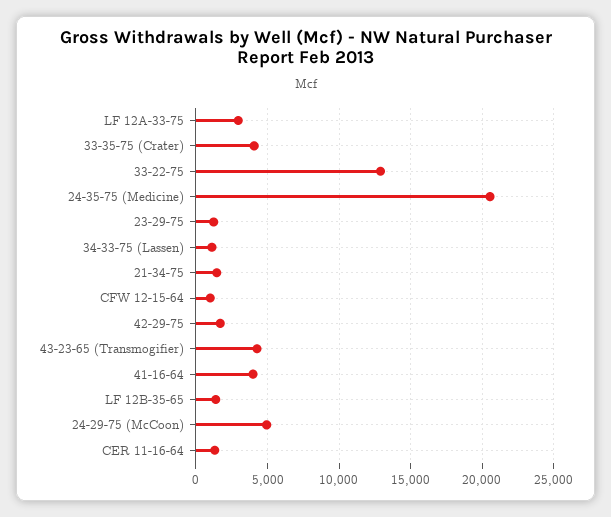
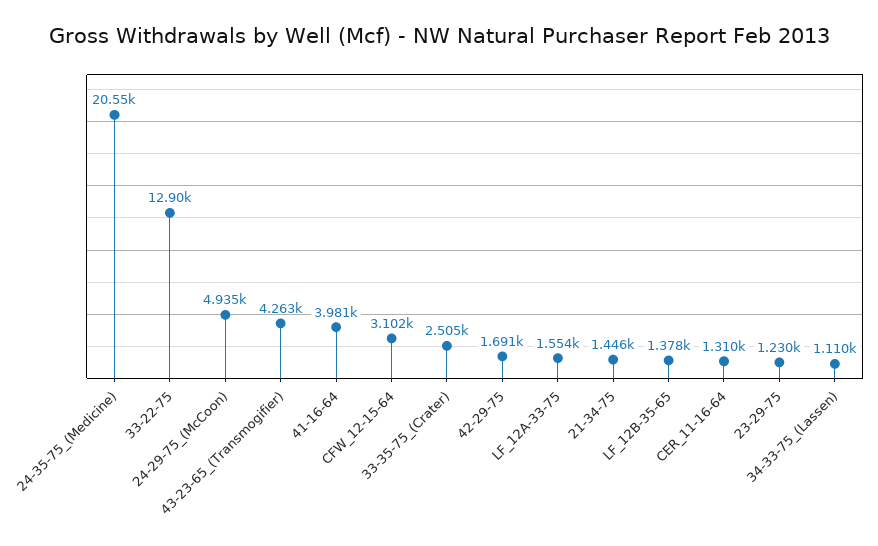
  {
-   "LF 12A-33-75": 3000,
+   "LF 12A-33-75": 1554,
-   "33-35-75 (Crater)": 4000,
+   "33-35-75 (Crater)": 2505,
    "33-22-75": 12900,
    "24-35-75 (Medicine)": 20550,
    "23-29-75": 1230,
    "34-33-75 (Lassen)": 1110,
    "21-34-75": 1446,
-   "CFW 12-15-64": 1000,
+   "CFW 12-15-64": 3102,
    "42-29-75": 1691,
    "43-23-65 (Transmogifier)": 4263,
    "41-16-64": 3981,
    "LF 12B-35-65": 1378,
    "24-29-75 (McCoon)": 4935,
    "CER 11-16-64": 1310
  }

